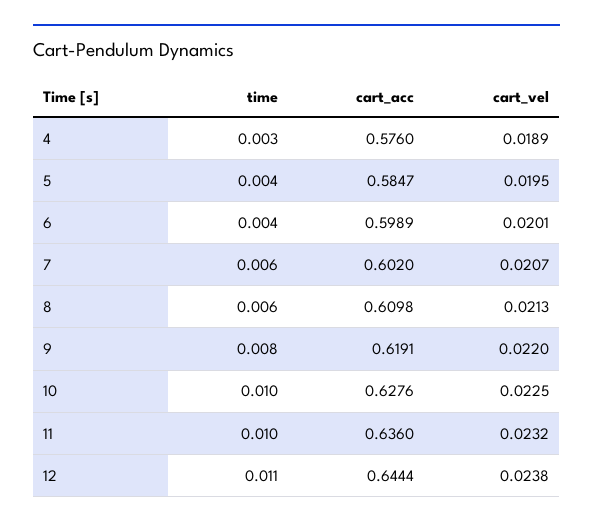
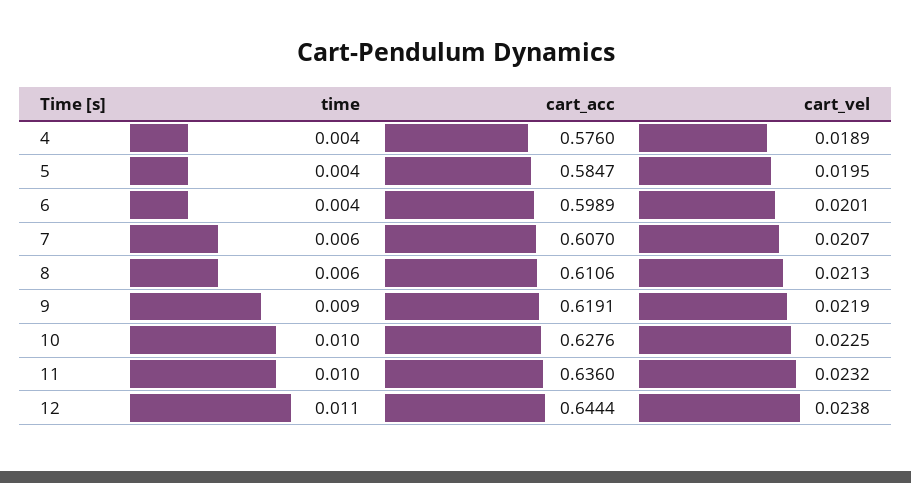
  {
    "time": {
-     "4": 0.003,
+     "4": 0.004,
      "5": 0.004,
      "6": 0.004,
      "7": 0.006,
      "8": 0.006,
-     "9": 0.008,
+     "9": 0.009,
      "10": 0.01,
      "11": 0.01,
      "12": 0.011
    },
    "cart_acc": {
      "4": 0.576,
      "5": 0.5847,
      "6": 0.5989,
-     "7": 0.602,
+     "7": 0.607,
-     "8": 0.6098,
+     "8": 0.6106,
      "9": 0.6191,
      "10": 0.6276,
      "11": 0.636,
      "12": 0.6444
    },
    "cart_vel": {
      "4": 0.0189,
      "5": 0.0195,
      "6": 0.0201,
      "7": 0.0207,
      "8": 0.0213,
-     "9": 0.022,
+     "9": 0.0219,
      "10": 0.0225,
      "11": 0.0232,
      "12": 0.0238
    }
  }

